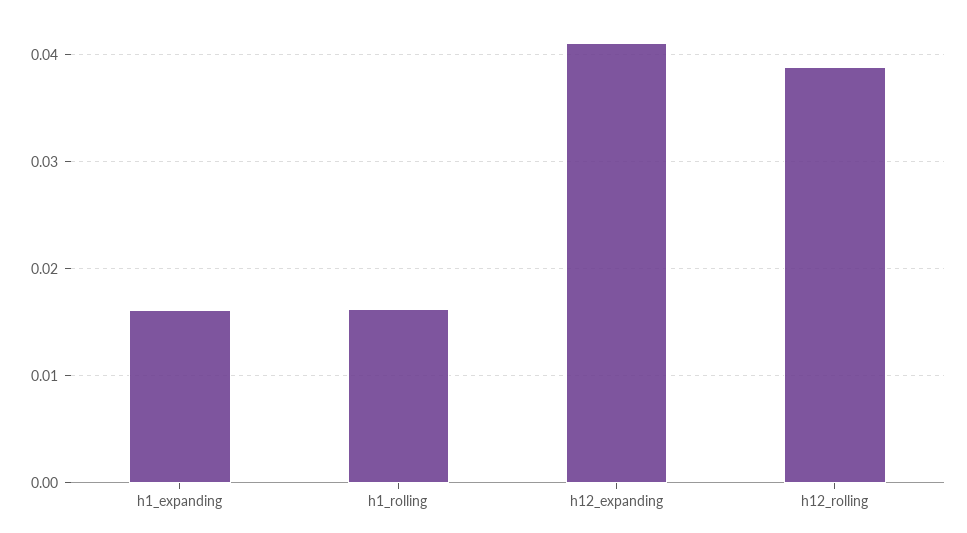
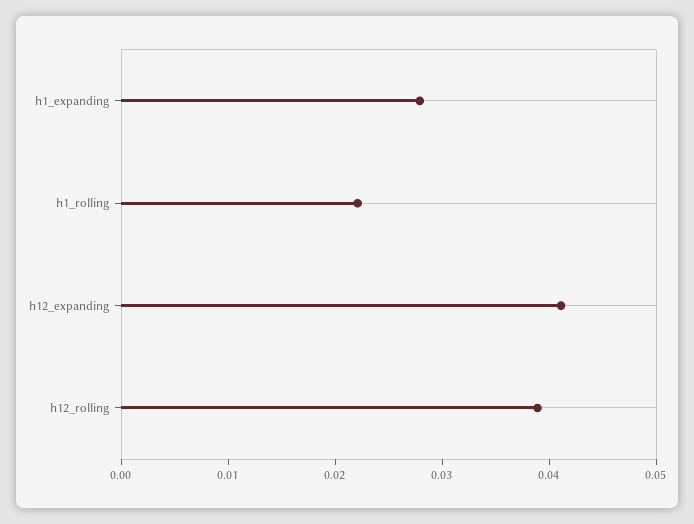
  {
-   "h1_expanding": 0.016,
+   "h1_expanding": 0.028,
-   "h1_rolling": 0.016,
+   "h1_rolling": 0.022,
    "h12_expanding": 0.041,
    "h12_rolling": 0.039
  }

